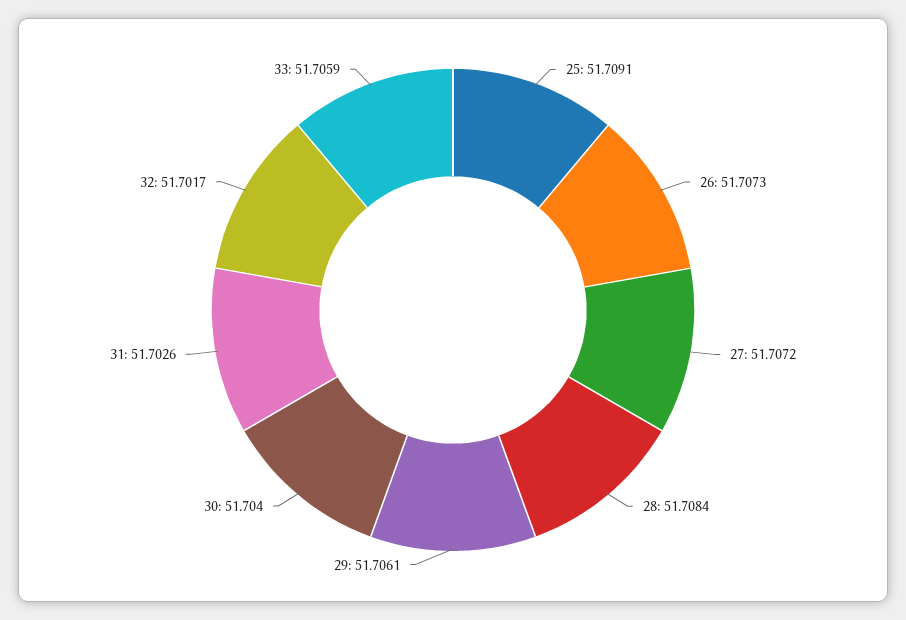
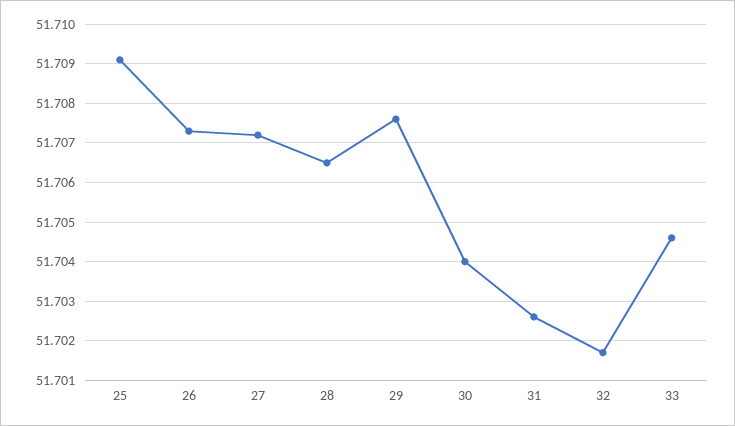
  {
    "25": 51.7091,
    "26": 51.7073,
    "27": 51.7072,
-   "28": 51.7084,
+   "28": 51.7065,
-   "29": 51.7061,
+   "29": 51.7075,
    "30": 51.704,
    "31": 51.7026,
    "32": 51.7017,
-   "33": 51.7059
+   "33": 51.7045
  }

